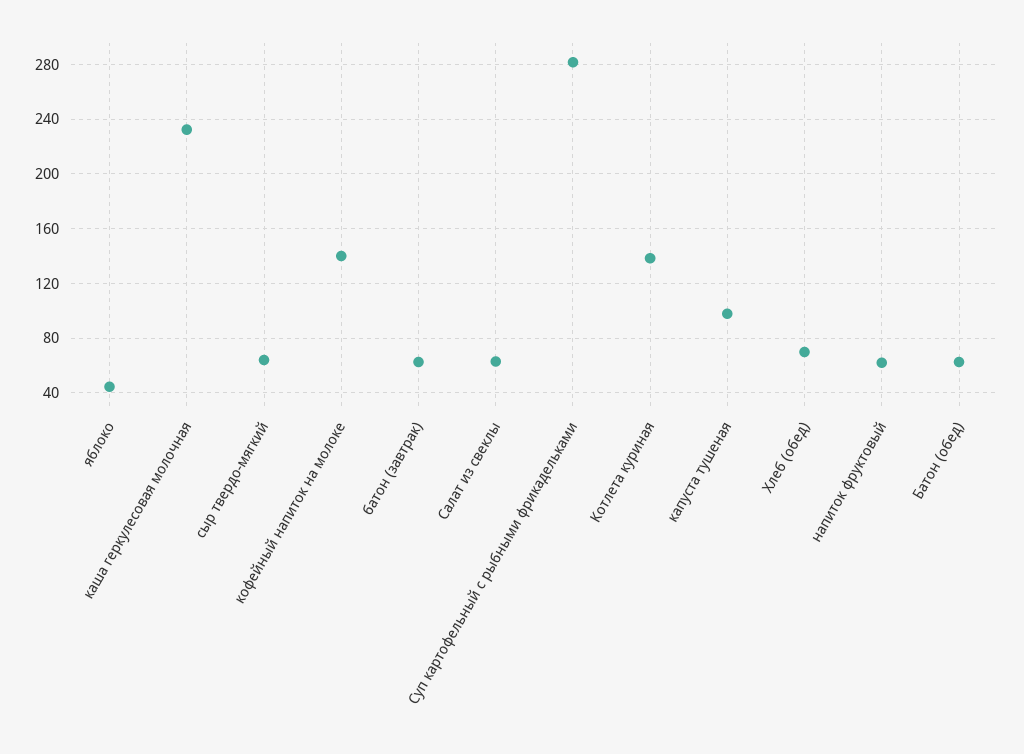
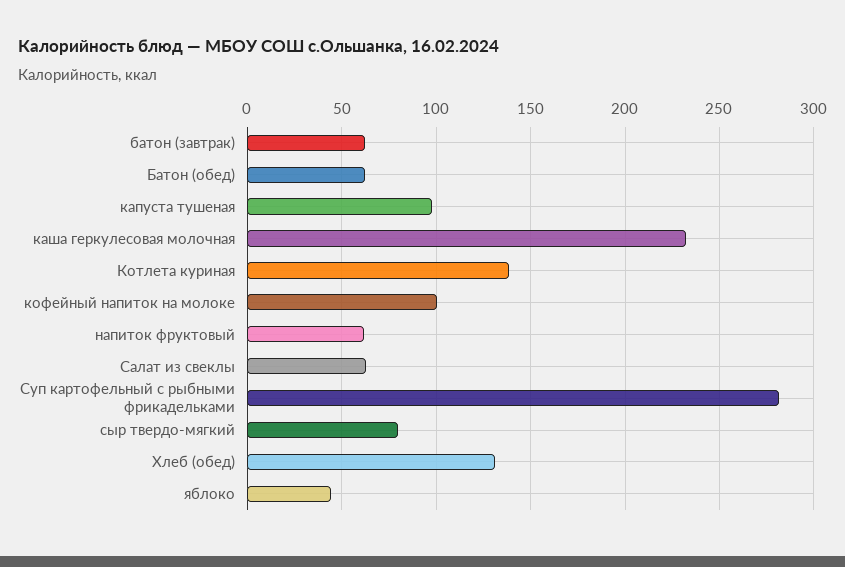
  {
    "яблоко": 45,
    "каша геркулесовая молочная": 230,
-   "сыр твердо-мягкий": 65,
+   "сыр твердо-мягкий": 80,
-   "кофейный напиток на молоке": 140,
+   "кофейный напиток на молоке": 100,
    "батон (завтрак)": 65,
    "Салат из свеклы": 65,
    "Суп картофельный с рыбными фрикадельками": 280,
    "Котлета куриная": 140,
    "капуста тушеная": 100,
-   "Хлеб (обед)": 70,
+   "Хлеб (обед)": 130,
    "напиток фруктовый": 60,
    "Батон (обед)": 65
  }

